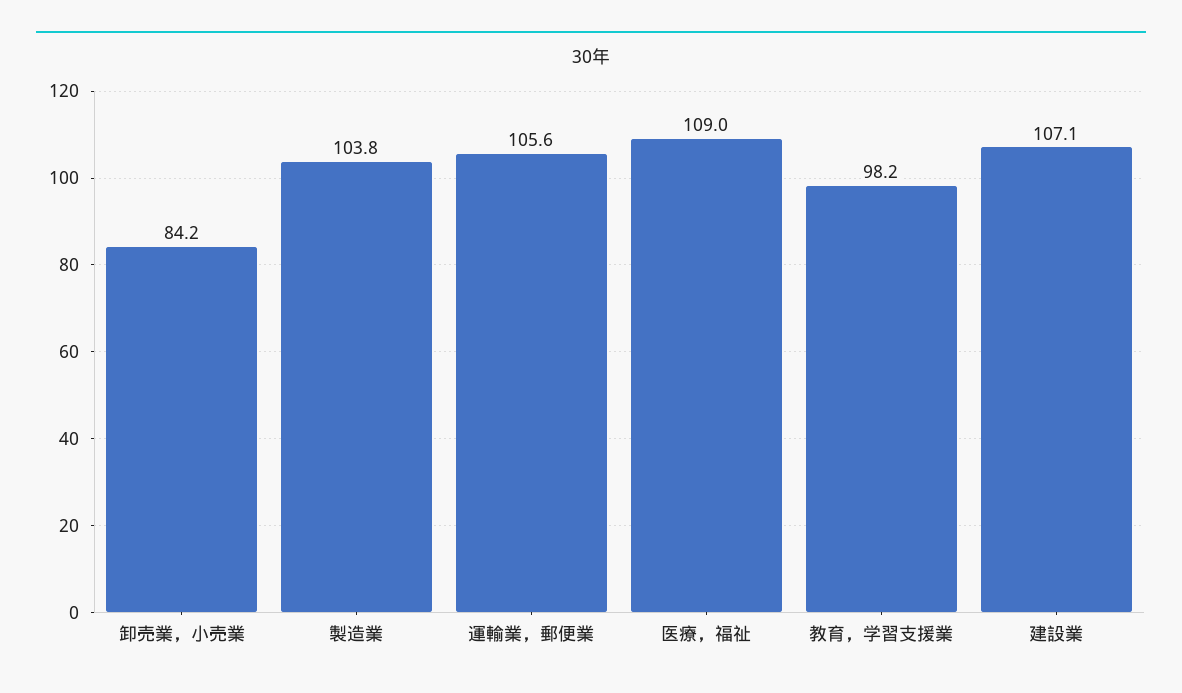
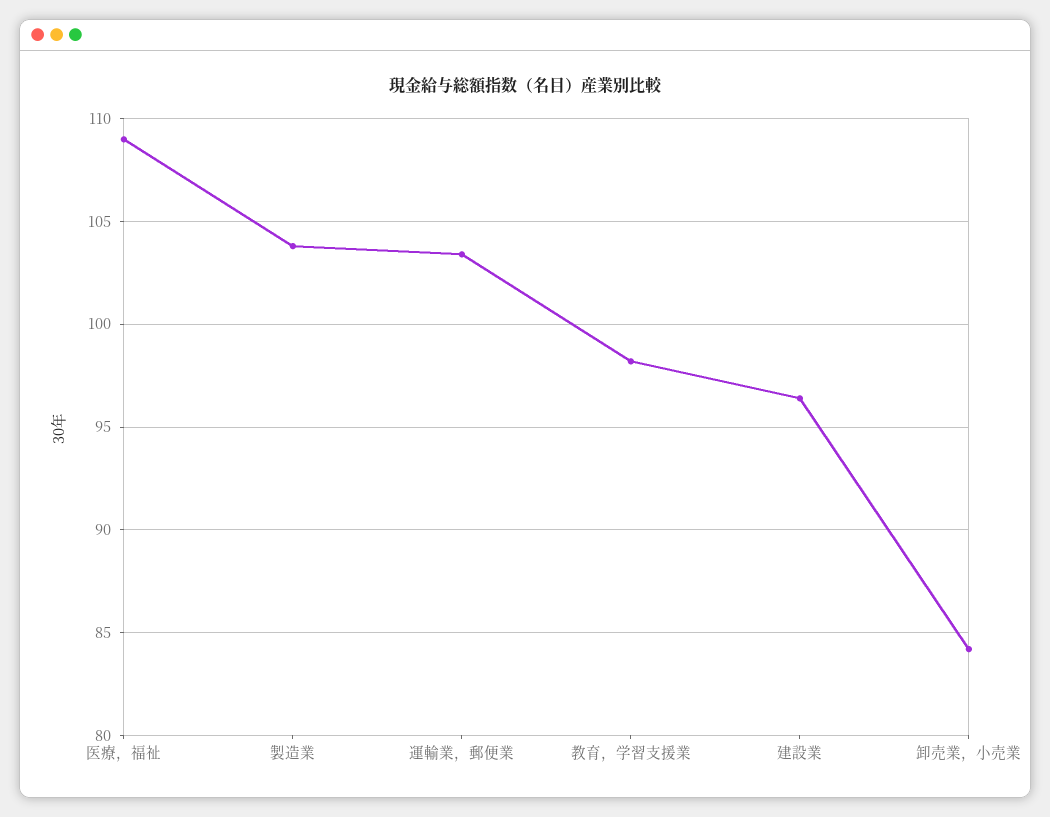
  {
    "卸売業，小売業": 84.2,
    "製造業": 103.8,
-   "運輸業，郵便業": 105.6,
+   "運輸業，郵便業": 103.5,
    "医療，福祉": 109,
    "教育，学習支援業": 98.2,
-   "建設業": 107.1
+   "建設業": 96.5
  }

